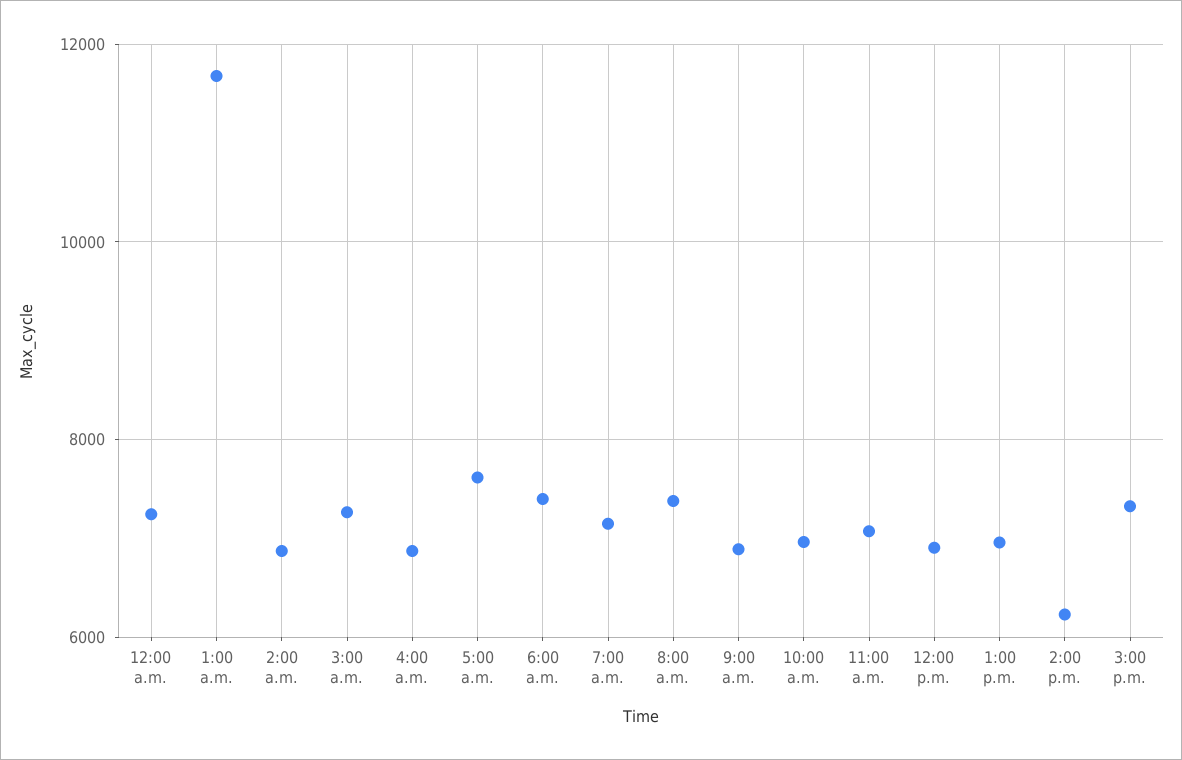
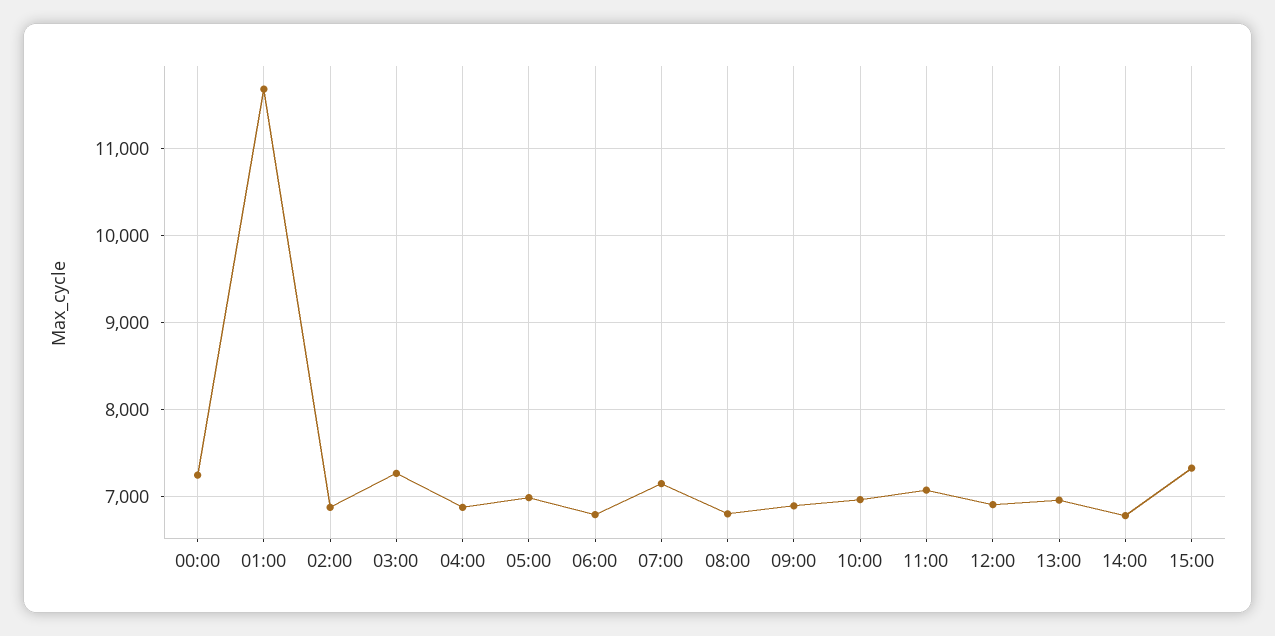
  {
    "12:00 a.m.": 7200,
    "1:00 a.m.": 11700,
    "2:00 a.m.": 6900,
    "3:00 a.m.": 7300,
    "4:00 a.m.": 6900,
-   "5:00 a.m.": 7600,
+   "5:00 a.m.": 7000,
-   "6:00 a.m.": 7400,
+   "6:00 a.m.": 6800,
    "7:00 a.m.": 7100,
-   "8:00 a.m.": 7400,
+   "8:00 a.m.": 6800,
    "9:00 a.m.": 6900,
    "10:00 a.m.": 7000,
    "11:00 a.m.": 7100,
    "12:00 p.m.": 6900,
    "1:00 p.m.": 7000,
-   "2:00 p.m.": 6200,
+   "2:00 p.m.": 6800,
    "3:00 p.m.": 7300
  }

